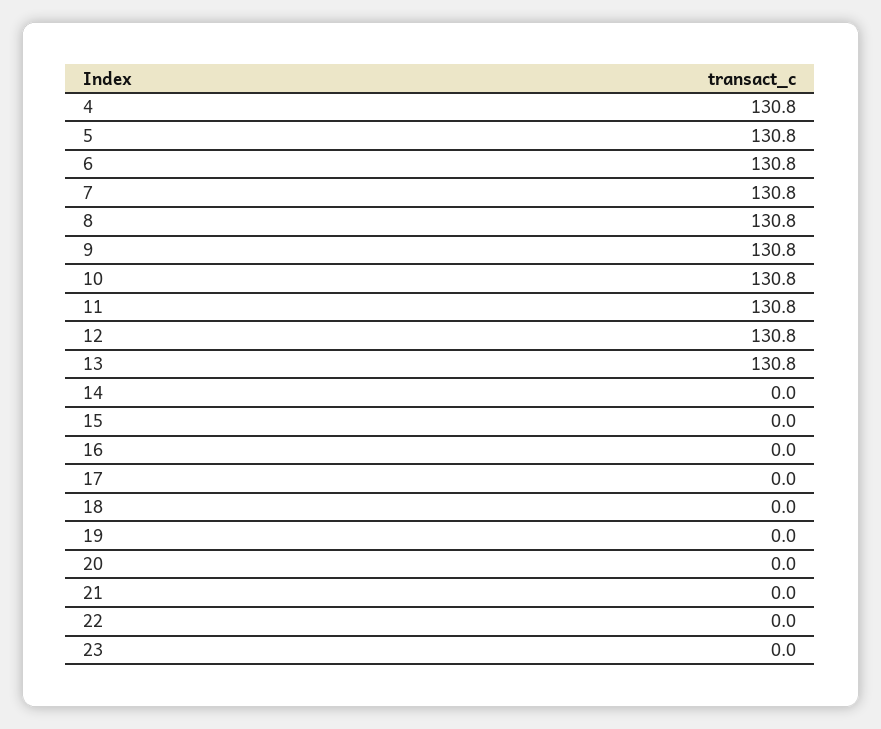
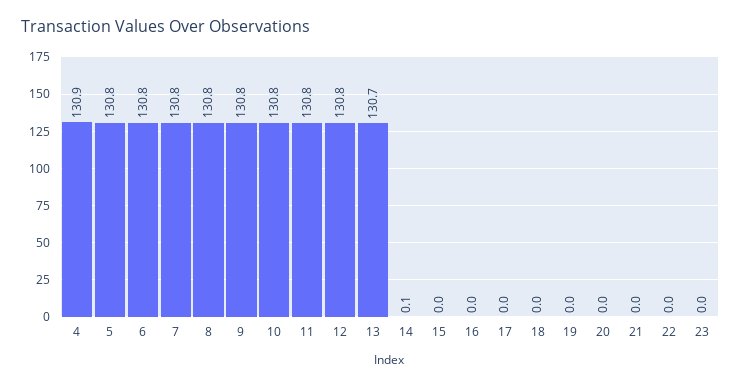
  {
-   "4": 130.8,
+   "4": 130.9,
    "5": 130.8,
    "6": 130.8,
    "7": 130.8,
    "8": 130.8,
    "9": 130.8,
    "10": 130.8,
    "11": 130.8,
    "12": 130.8,
-   "13": 130.8,
+   "13": 130.7,
-   "14": 0,
+   "14": 0.1,
    "15": 0,
    "16": 0,
    "17": 0,
    "18": 0,
    "19": 0,
    "20": 0,
    "21": 0,
    "22": 0,
    "23": 0
  }

